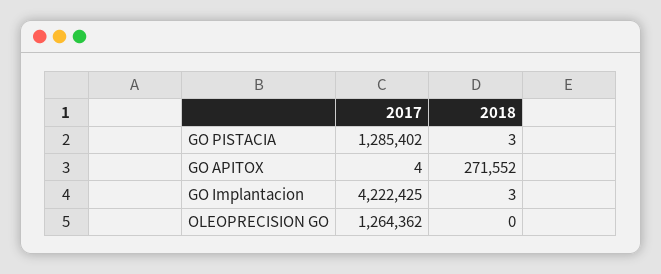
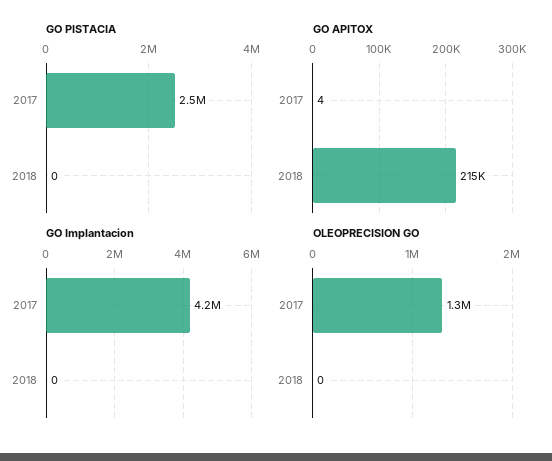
  {
    "GO PISTACIA": {
-     "2017": 1285402,
+     "2017": 2500000,
-     "2018": 3
+     "2018": 0
    },
    "GO APITOX": {
      "2017": 4,
-     "2018": 271552
+     "2018": 215000
    },
    "GO Implantacion": {
      "2017": 4222425,
-     "2018": 3
+     "2018": 0
    },
    "OLEOPRECISION GO": {
      "2017": 1264362,
      "2018": 0
    }
  }

